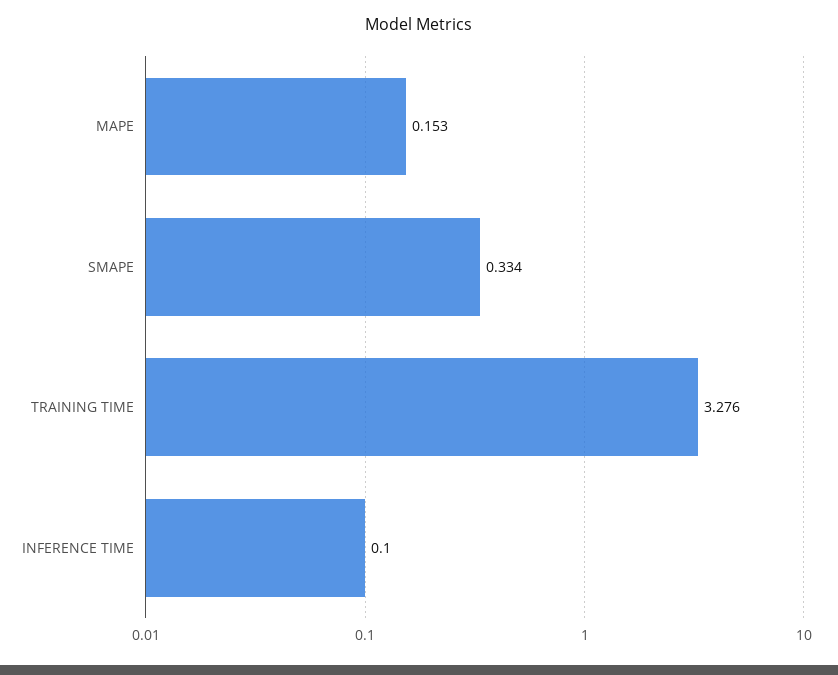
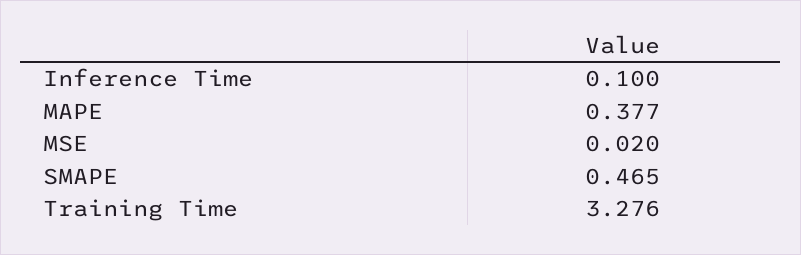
  {
-   "MAPE": 0.153,
+   "MAPE": 0.377,
-   "SMAPE": 0.334,
+   "SMAPE": 0.465,
    "TRAINING TIME": 3.276,
-   "INFERENCE TIME": 0.1
+   "INFERENCE TIME": 0.1,
+   "MSE": 0.02
  }

